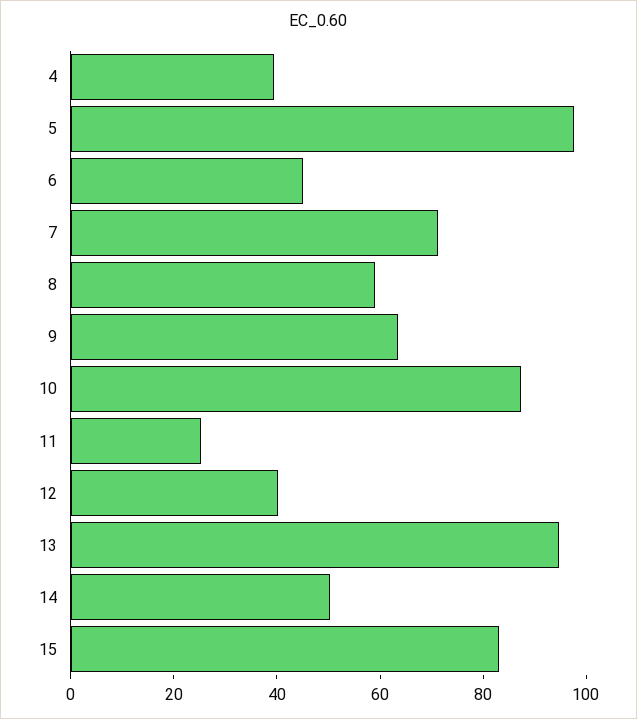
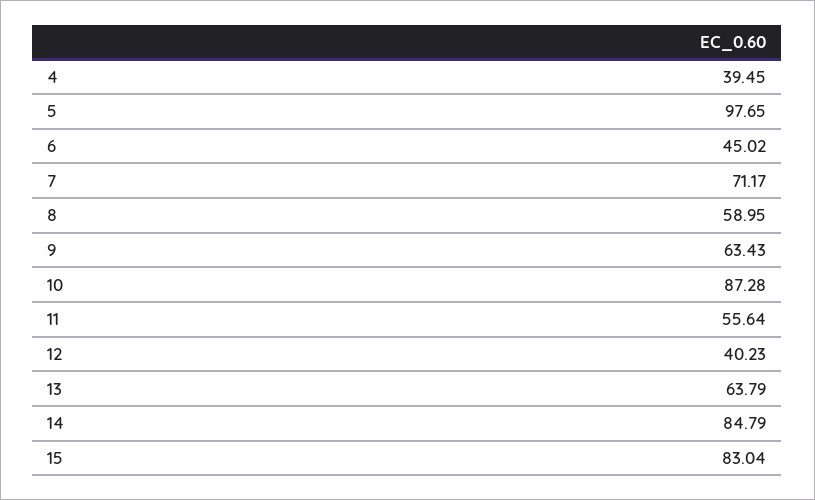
  {
    "4": 39.45,
    "5": 97.65,
    "6": 45.02,
    "7": 71.17,
    "8": 58.95,
    "9": 63.43,
    "10": 87.28,
-   "11": 25,
+   "11": 55.64,
    "12": 40.23,
-   "13": 95,
+   "13": 63.79,
-   "14": 50,
+   "14": 84.79,
    "15": 83.04
  }

